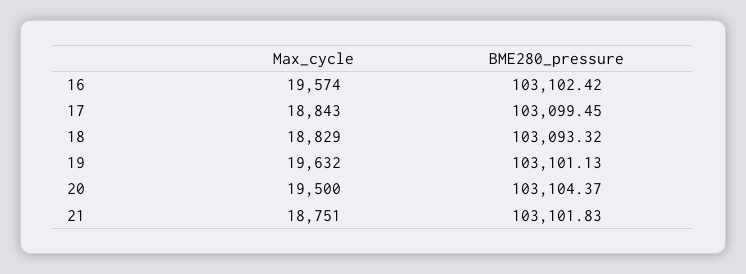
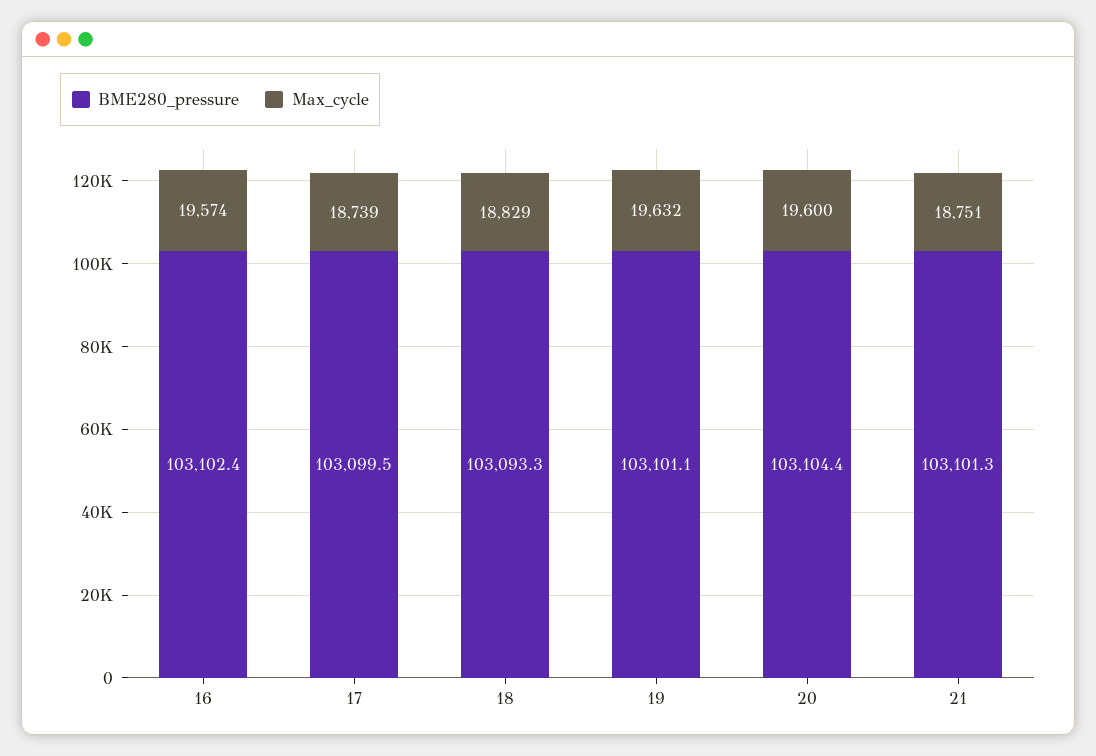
  {
    "Max_cycle": {
      "16": 19574,
-     "17": 18843,
+     "17": 18739,
      "18": 18829,
      "19": 19632,
-     "20": 19500,
+     "20": 19600,
      "21": 18751
    },
    "BME280_pressure": {
      "16": 103102.42,
      "17": 103099.45,
      "18": 103093.32,
      "19": 103101.13,
      "20": 103104.37,
-     "21": 103101.83
+     "21": 103101.3
    }
  }

